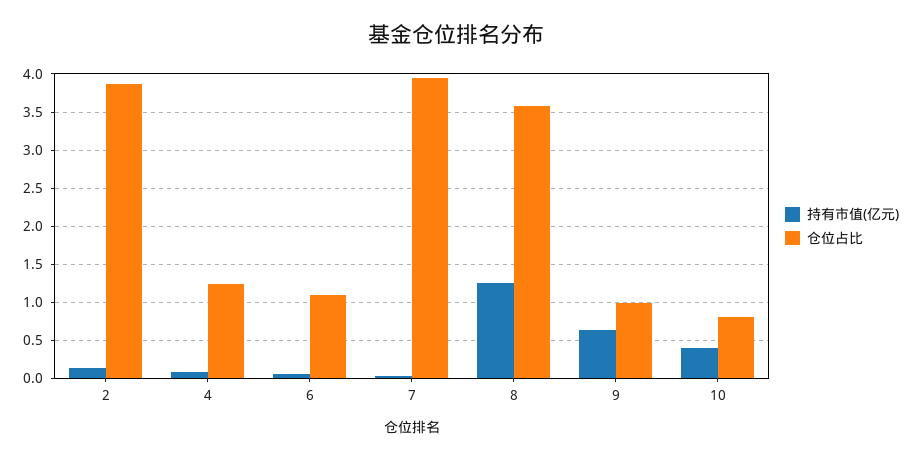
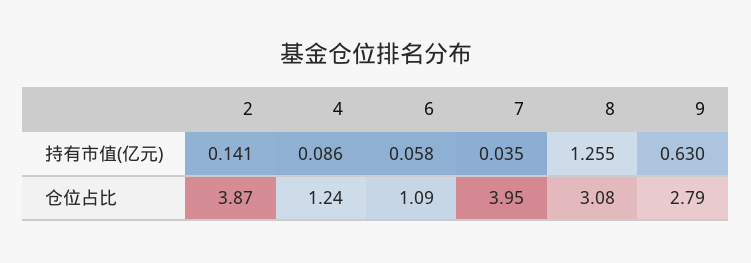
  {
    "持有市值(亿元)": {
      "2": 0.141,
      "4": 0.086,
      "6": 0.058,
      "7": 0.035,
      "8": 1.255,
-     "9": 0.63,
+     "9": 0.63
-     "10": 0.4
    },
    "仓位占比": {
      "2": 3.87,
      "4": 1.24,
      "6": 1.09,
      "7": 3.95,
-     "8": 3.6,
+     "8": 3.08,
-     "9": 1,
+     "9": 2.79
-     "10": 0.8
    }
  }

